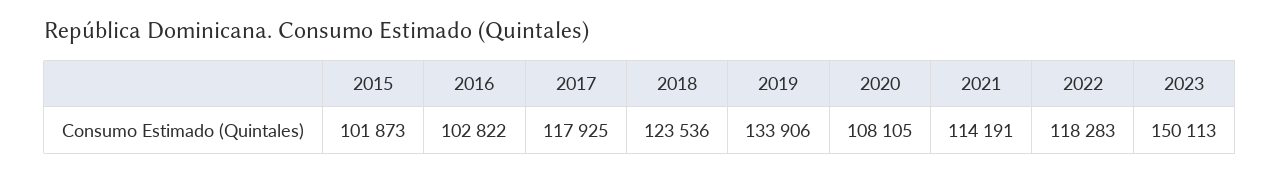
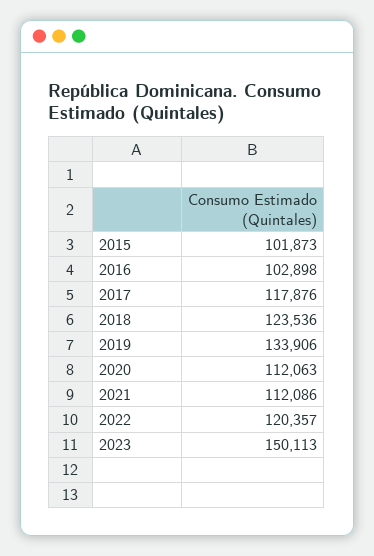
  {
    "2015": 101873,
-   "2016": 102822,
+   "2016": 102898,
-   "2017": 117925,
+   "2017": 117876,
    "2018": 123536,
    "2019": 133906,
-   "2020": 108105,
+   "2020": 112063,
-   "2021": 114191,
+   "2021": 112086,
-   "2022": 118283,
+   "2022": 120357,
    "2023": 150113
  }

